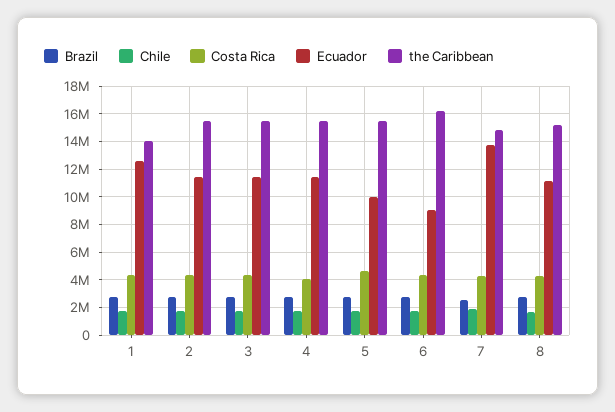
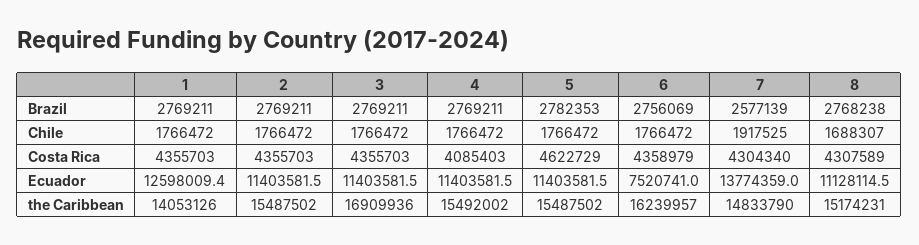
  {
    "Brazil": {
      "1": 2769211,
      "2": 2769211,
      "3": 2769211,
      "4": 2769211,
      "5": 2782353,
      "6": 2756069,
      "7": 2577139,
      "8": 2768238
    },
    "Chile": {
      "1": 1766472,
      "2": 1766472,
      "3": 1766472,
      "4": 1766472,
      "5": 1766472,
      "6": 1766472,
      "7": 1917525,
      "8": 1688307
    },
    "Costa Rica": {
      "1": 4355703,
      "2": 4355703,
      "3": 4355703,
      "4": 4085403,
      "5": 4622729,
      "6": 4358979,
      "7": 4304340,
      "8": 4307589
    },
    "Ecuador": {
      "1": 12598009.4,
      "2": 11403581.5,
      "3": 11403581.5,
      "4": 11403581.5,
-     "5": 10000000,
+     "5": 11403581.5,
-     "6": 9000000,
+     "6": 7520741,
      "7": 13774359,
      "8": 11128114.5
    },
    "the Caribbean": {
      "1": 14053126,
      "2": 15487502,
-     "3": 15500000,
+     "3": 16909936,
      "4": 15492002,
      "5": 15487502,
      "6": 16239957,
      "7": 14833790,
      "8": 15174231
    }
  }

